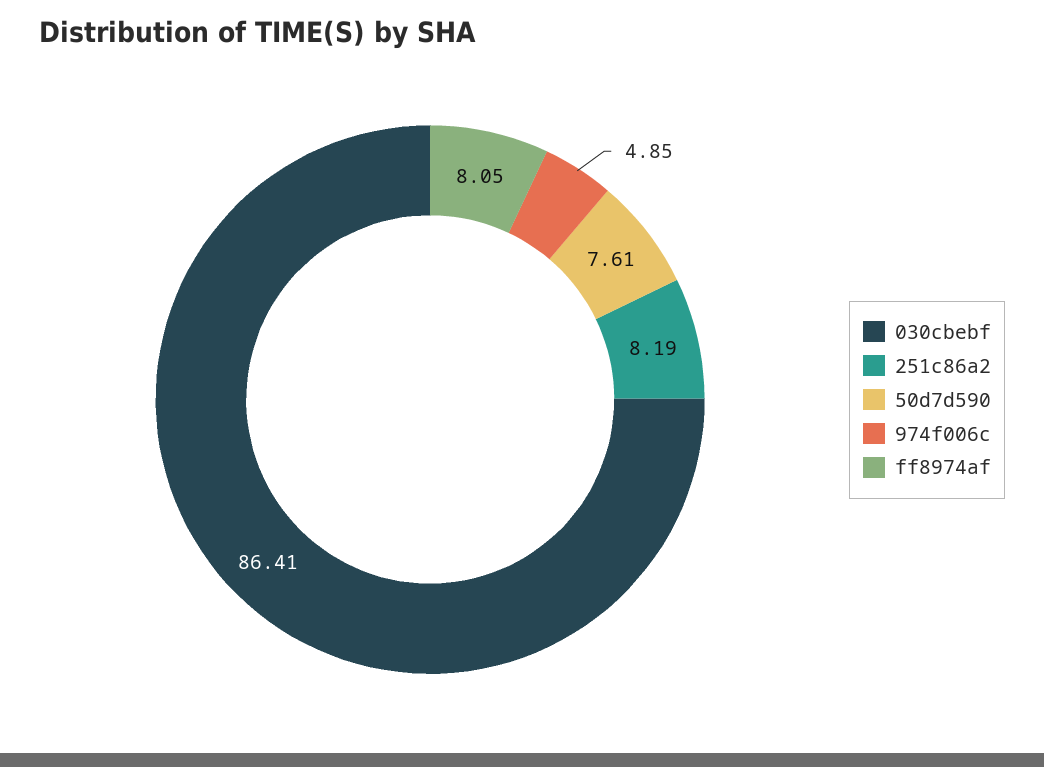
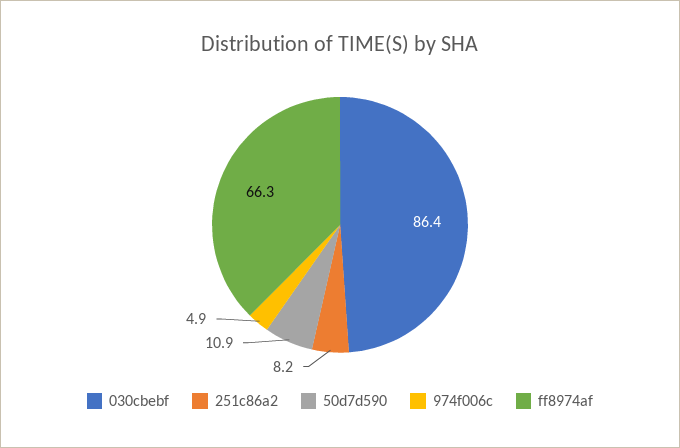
  {
    "030cbebf": 86.41,
    "251c86a2": 8.19,
-   "50d7d590": 7.61,
+   "50d7d590": 10.9,
    "974f006c": 4.85,
-   "ff8974af": 8.05
+   "ff8974af": 66.3
  }

